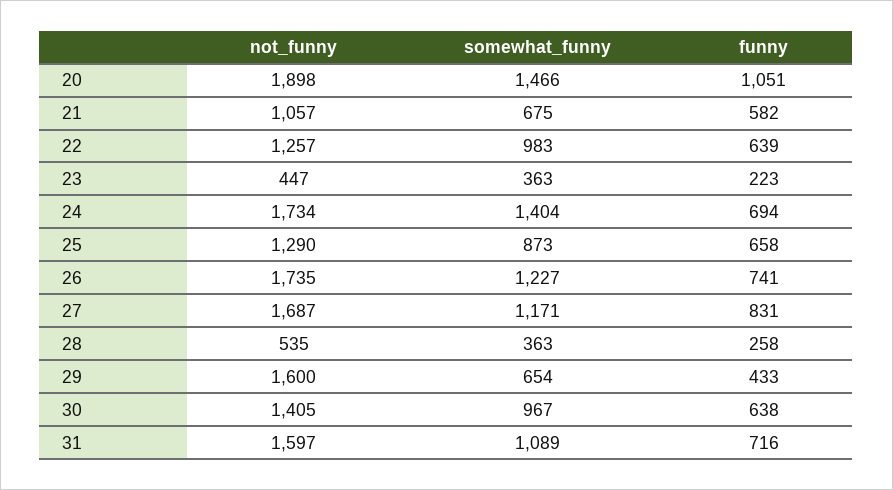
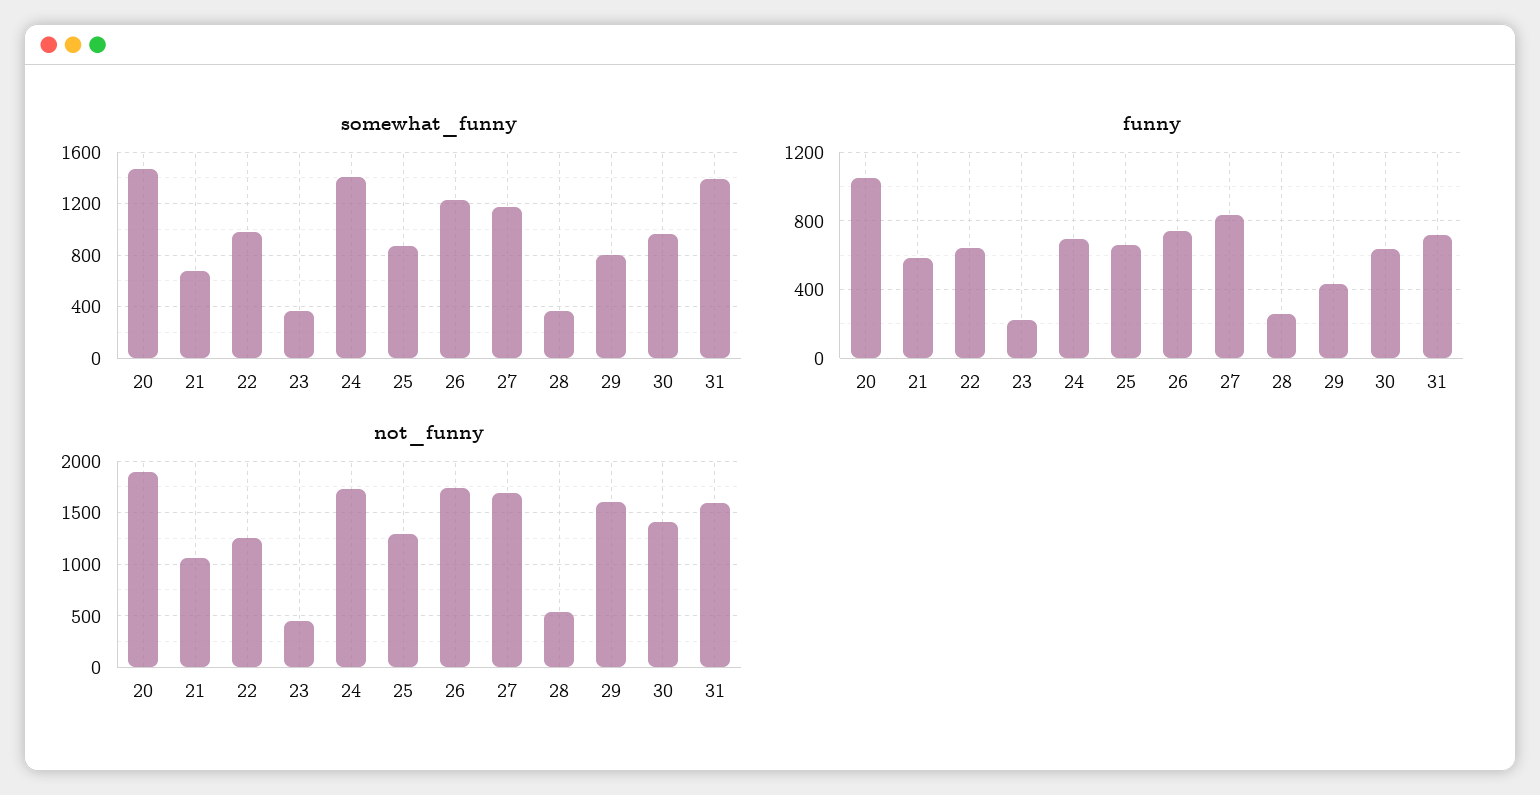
  {
    "not_funny": {
      "20": 1898,
      "21": 1057,
      "22": 1257,
      "23": 447,
      "24": 1734,
      "25": 1290,
      "26": 1735,
      "27": 1687,
      "28": 535,
      "29": 1600,
      "30": 1405,
      "31": 1597
    },
    "somewhat_funny": {
      "20": 1466,
      "21": 675,
      "22": 983,
      "23": 363,
      "24": 1404,
      "25": 873,
      "26": 1227,
      "27": 1171,
      "28": 363,
-     "29": 654,
+     "29": 800,
      "30": 967,
-     "31": 1089
+     "31": 1400
    },
    "funny": {
      "20": 1051,
      "21": 582,
      "22": 639,
      "23": 223,
      "24": 694,
      "25": 658,
      "26": 741,
      "27": 831,
      "28": 258,
      "29": 433,
      "30": 638,
      "31": 716
    }
  }

